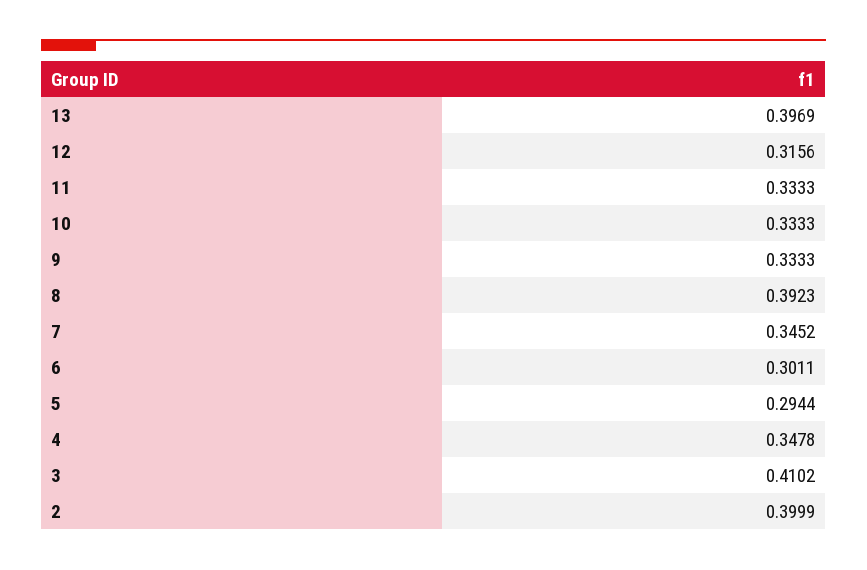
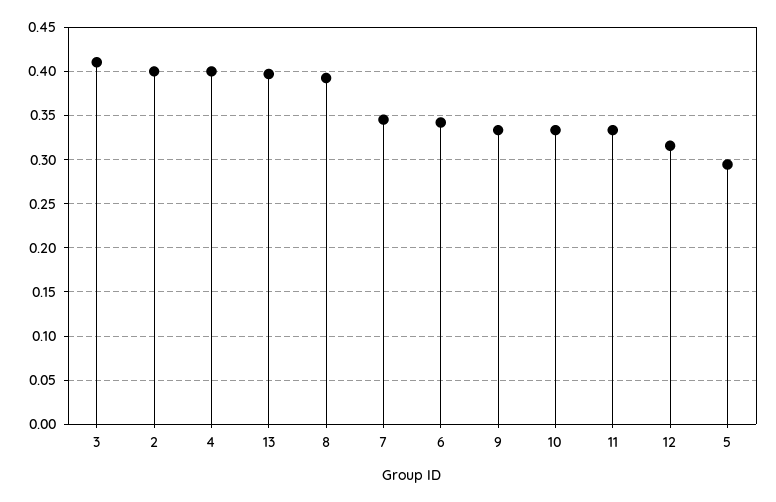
  {
    "13": 0.3969,
    "12": 0.3156,
    "11": 0.3333,
    "10": 0.3333,
    "9": 0.3333,
    "8": 0.3923,
    "7": 0.3452,
-   "6": 0.3011,
+   "6": 0.34,
    "5": 0.2944,
-   "4": 0.3478,
+   "4": 0.4,
    "3": 0.4102,
    "2": 0.3999
  }

